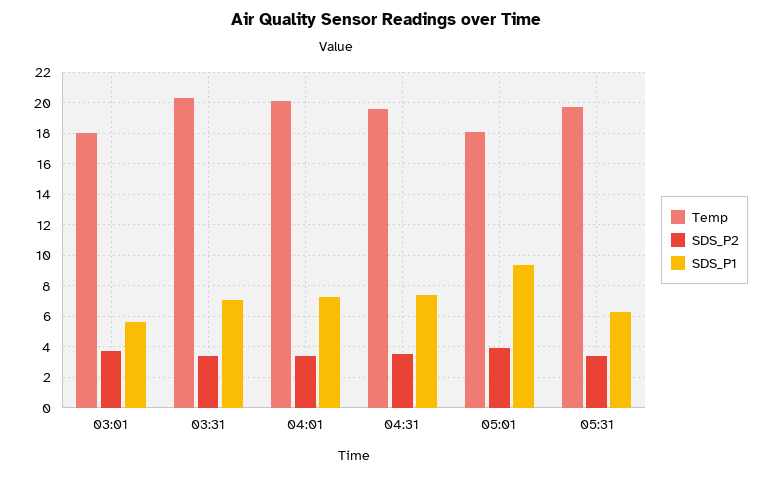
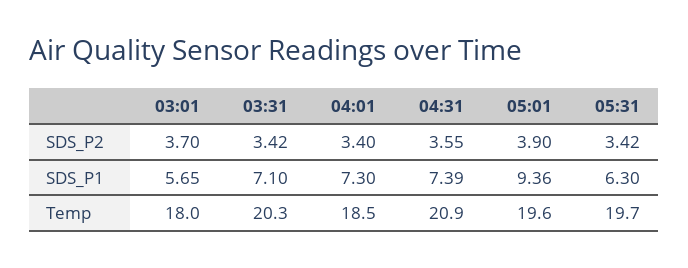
  {
    "Temp": {
      "03:01": 18,
      "03:31": 20.3,
-     "04:01": 20,
+     "04:01": 18.5,
-     "04:31": 19.5,
+     "04:31": 20.9,
-     "05:01": 18,
+     "05:01": 19.6,
      "05:31": 19.7
    },
    "SDS_P2": {
      "03:01": 3.7,
      "03:31": 3.42,
      "04:01": 3.4,
      "04:31": 3.55,
      "05:01": 3.9,
      "05:31": 3.42
    },
    "SDS_P1": {
      "03:01": 5.65,
      "03:31": 7.1,
      "04:01": 7.3,
      "04:31": 7.39,
      "05:01": 9.36,
      "05:31": 6.3
    }
  }

